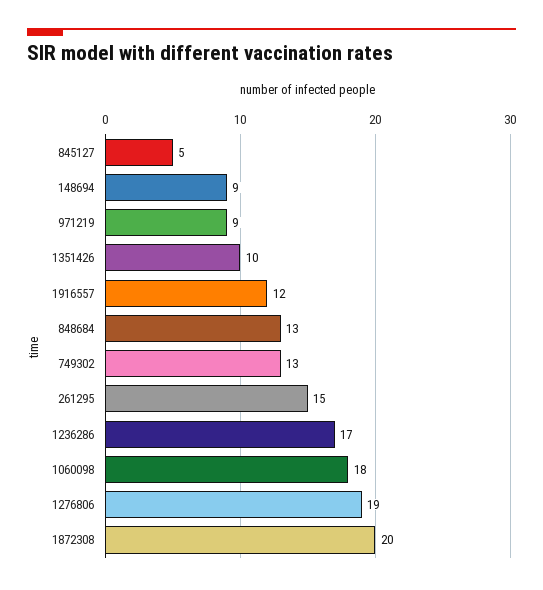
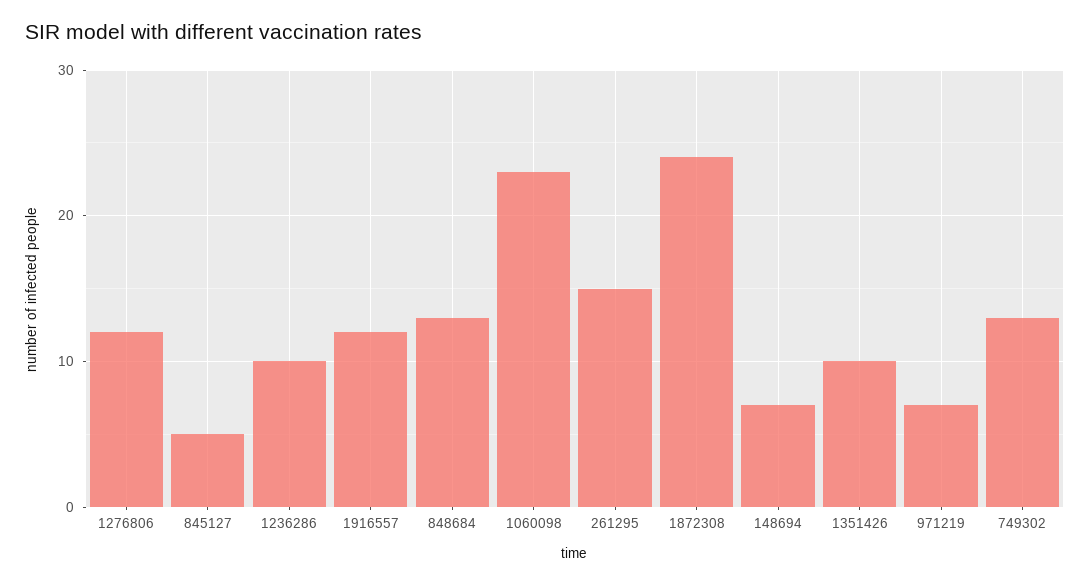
  {
    "845127": 5,
-   "148694": 9,
+   "148694": 7,
-   "971219": 9,
+   "971219": 7,
    "1351426": 10,
    "1916557": 12,
    "848684": 13,
    "749302": 13,
    "261295": 15,
-   "1236286": 17,
+   "1236286": 10,
-   "1060098": 18,
+   "1060098": 23,
-   "1276806": 19,
+   "1276806": 12,
-   "1872308": 20
+   "1872308": 24
  }

